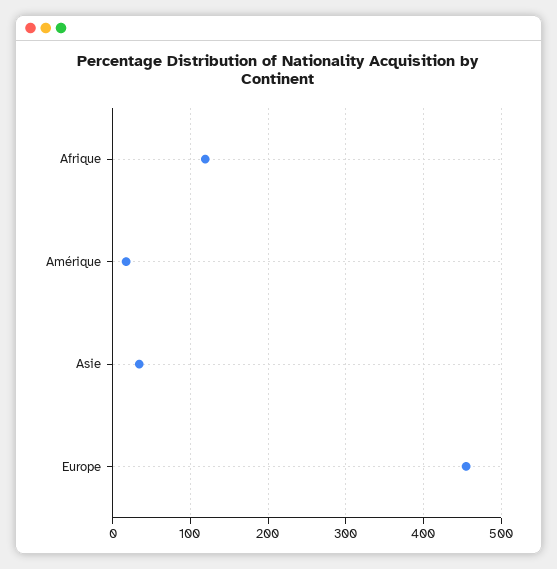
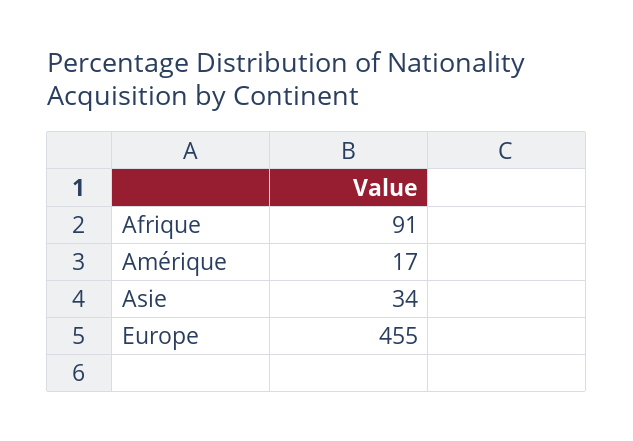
  {
-   "Afrique": 120,
+   "Afrique": 91,
    "Amérique": 17,
    "Asie": 34,
    "Europe": 455
  }

